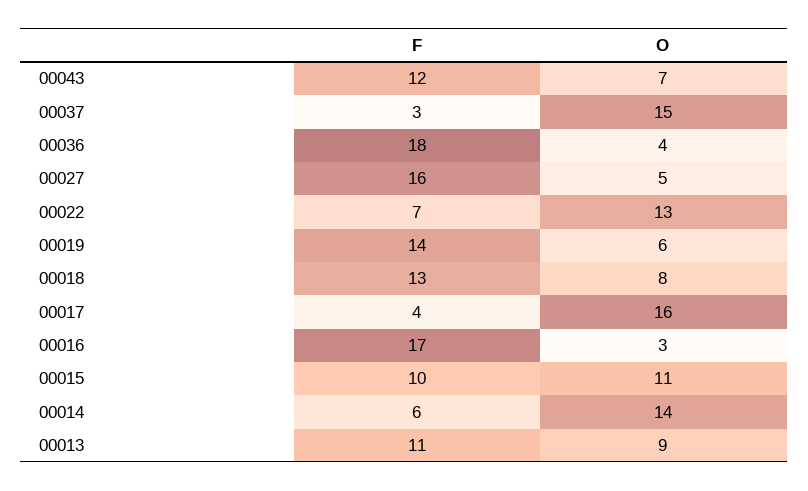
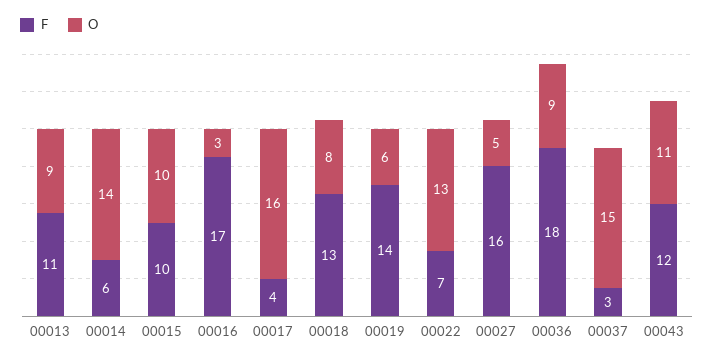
  {
    "F": {
      "00043": 12,
      "00037": 3,
      "00036": 18,
      "00027": 16,
      "00022": 7,
      "00019": 14,
      "00018": 13,
      "00017": 4,
      "00016": 17,
      "00015": 10,
      "00014": 6,
      "00013": 11
    },
    "O": {
-     "00043": 7,
+     "00043": 11,
      "00037": 15,
-     "00036": 4,
+     "00036": 9,
      "00027": 5,
      "00022": 13,
      "00019": 6,
      "00018": 8,
      "00017": 16,
      "00016": 3,
-     "00015": 11,
+     "00015": 10,
      "00014": 14,
      "00013": 9
    }
  }

